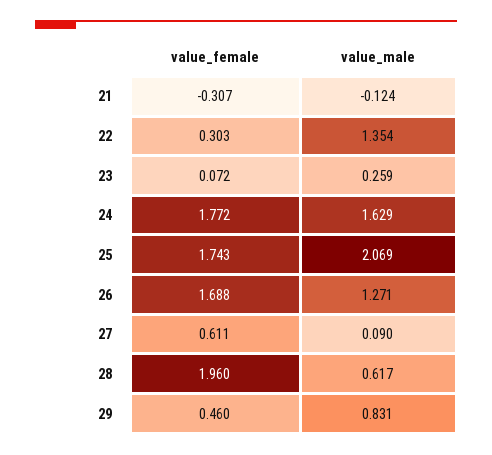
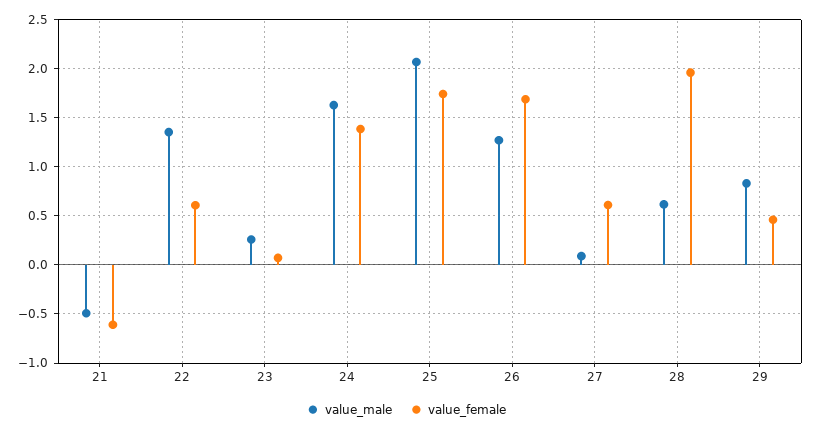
  {
    "value_female": {
-     "21": -0.307,
+     "21": -0.6,
-     "22": 0.303,
+     "22": 0.6,
      "23": 0.072,
-     "24": 1.772,
+     "24": 1.4,
      "25": 1.743,
      "26": 1.688,
      "27": 0.611,
      "28": 1.96,
      "29": 0.46
    },
    "value_male": {
-     "21": -0.124,
+     "21": -0.5,
      "22": 1.354,
      "23": 0.259,
      "24": 1.629,
      "25": 2.069,
      "26": 1.271,
      "27": 0.09,
      "28": 0.617,
      "29": 0.831
    }
  }

